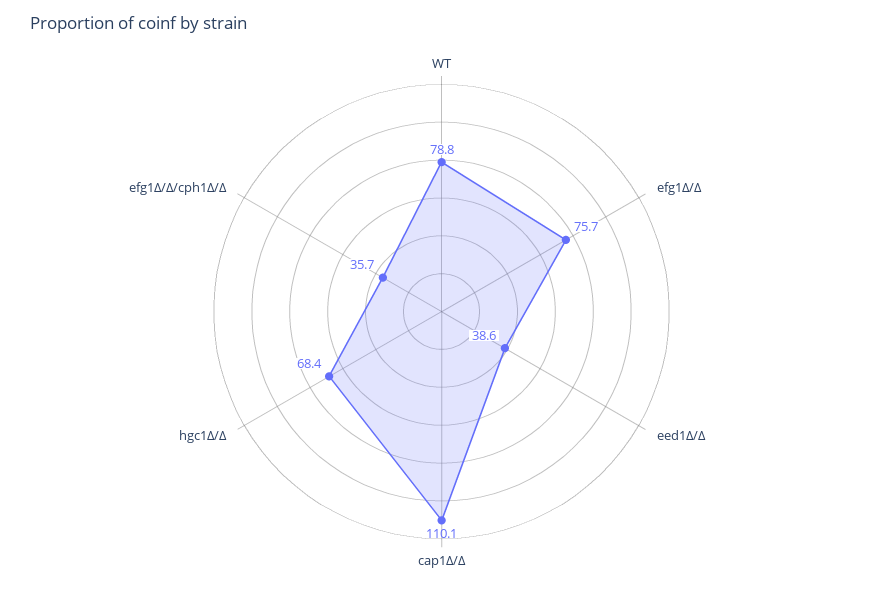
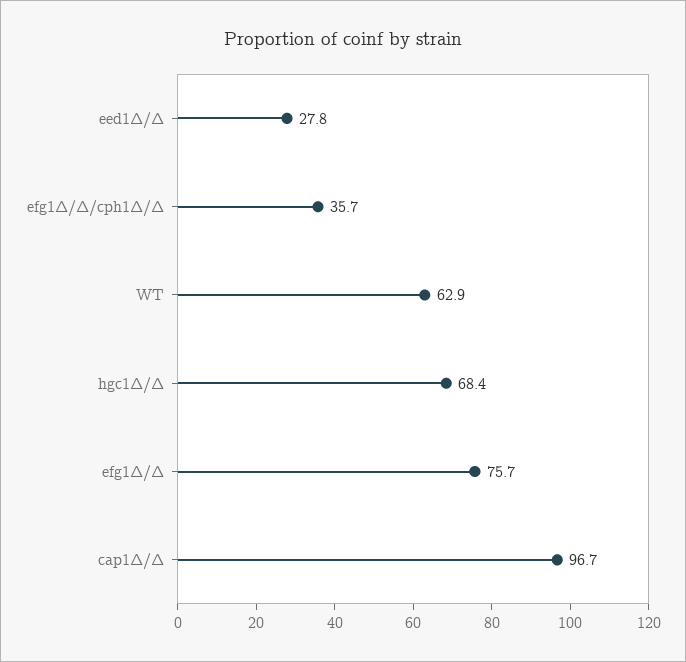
  {
-   "WT": 78.8,
+   "WT": 62.9,
    "efg1Δ/Δ": 75.7,
-   "eed1Δ/Δ": 38.6,
+   "eed1Δ/Δ": 27.8,
-   "cap1Δ/Δ": 110.1,
+   "cap1Δ/Δ": 96.7,
    "hgc1Δ/Δ": 68.4,
    "efg1Δ/Δ/cph1Δ/Δ": 35.7
  }

